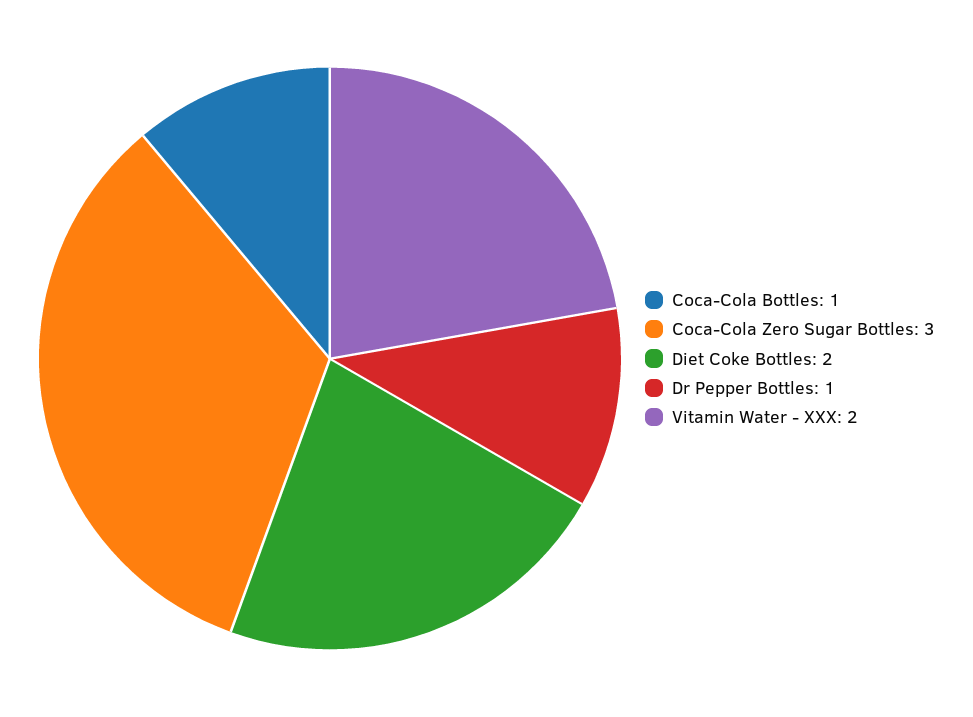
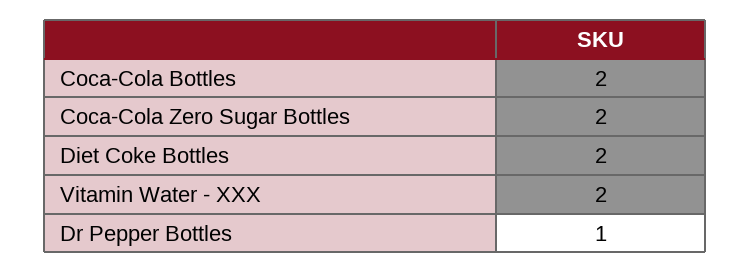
  {
-   "Coca-Cola Bottles": 1,
+   "Coca-Cola Bottles": 2,
-   "Coca-Cola Zero Sugar Bottles": 3,
+   "Coca-Cola Zero Sugar Bottles": 2,
    "Diet Coke Bottles": 2,
    "Dr Pepper Bottles": 1,
    "Vitamin Water - XXX": 2
  }

